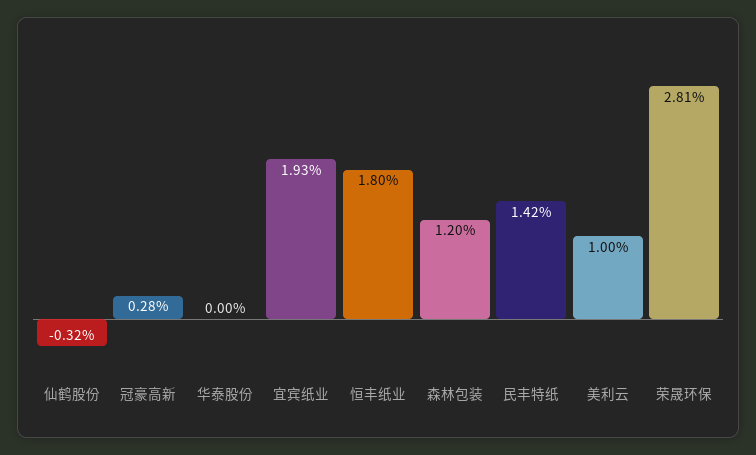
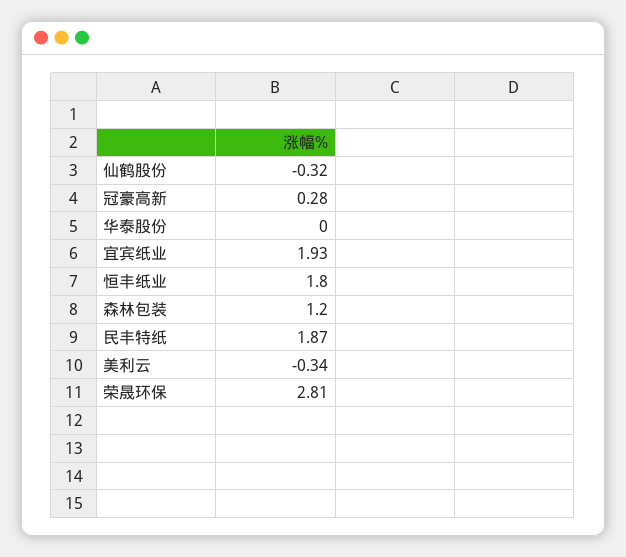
  {
    "仙鹤股份": -0.32,
    "冠豪高新": 0.28,
    "华泰股份": 0,
    "宜宾纸业": 1.93,
    "恒丰纸业": 1.8,
    "森林包装": 1.2,
-   "民丰特纸": 1.42,
+   "民丰特纸": 1.87,
-   "美利云": 1,
+   "美利云": -0.34,
    "荣晟环保": 2.81
  }

